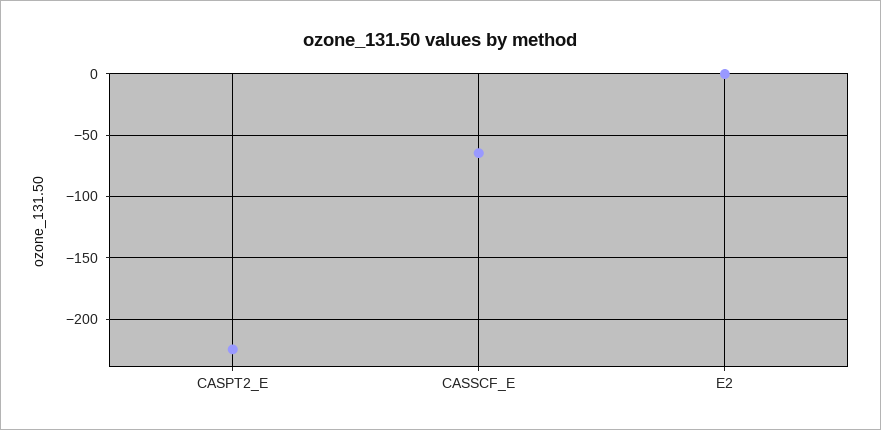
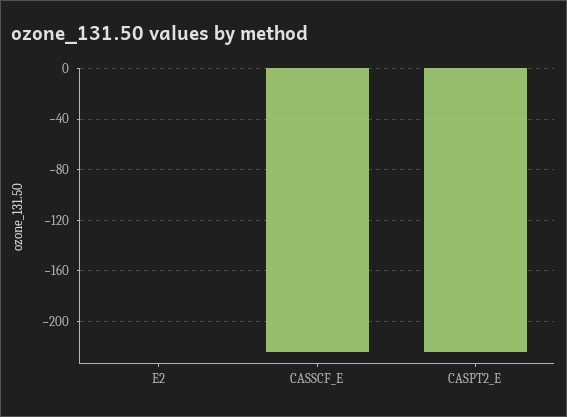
  {
    "CASPT2_E": -225,
-   "CASSCF_E": -65,
+   "CASSCF_E": -225,
    "E2": 0
  }

